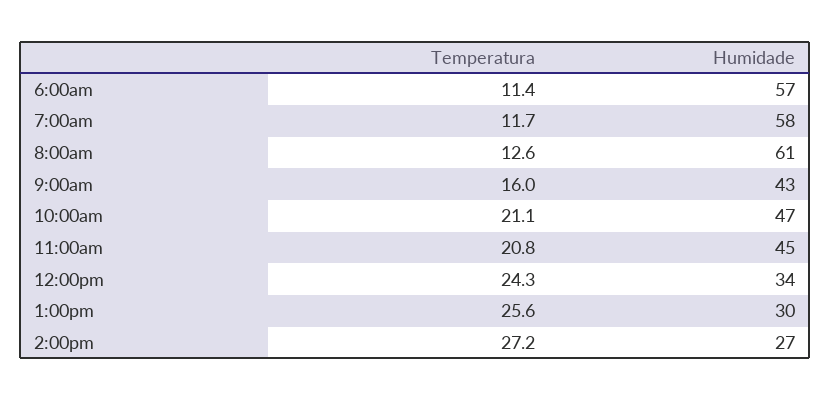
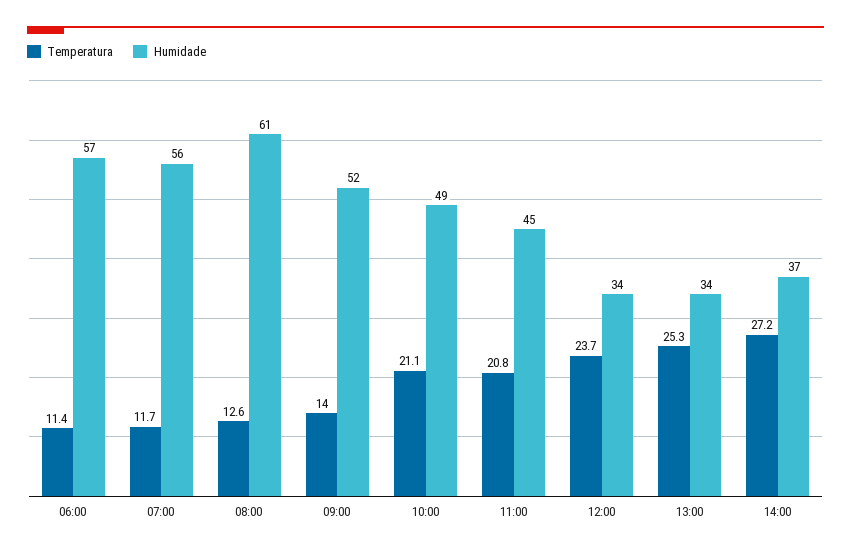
  {
    "Temperatura": {
      "6:00am": 11.4,
      "7:00am": 11.7,
      "8:00am": 12.6,
-     "9:00am": 16,
+     "9:00am": 14,
      "10:00am": 21.1,
      "11:00am": 20.8,
-     "12:00pm": 24.3,
+     "12:00pm": 23.7,
-     "1:00pm": 25.6,
+     "1:00pm": 25.3,
      "2:00pm": 27.2
    },
    "Humidade": {
      "6:00am": 57,
-     "7:00am": 58,
+     "7:00am": 56,
      "8:00am": 61,
-     "9:00am": 43,
+     "9:00am": 52,
-     "10:00am": 47,
+     "10:00am": 49,
      "11:00am": 45,
      "12:00pm": 34,
-     "1:00pm": 30,
+     "1:00pm": 34,
-     "2:00pm": 27
+     "2:00pm": 37
    }
  }

